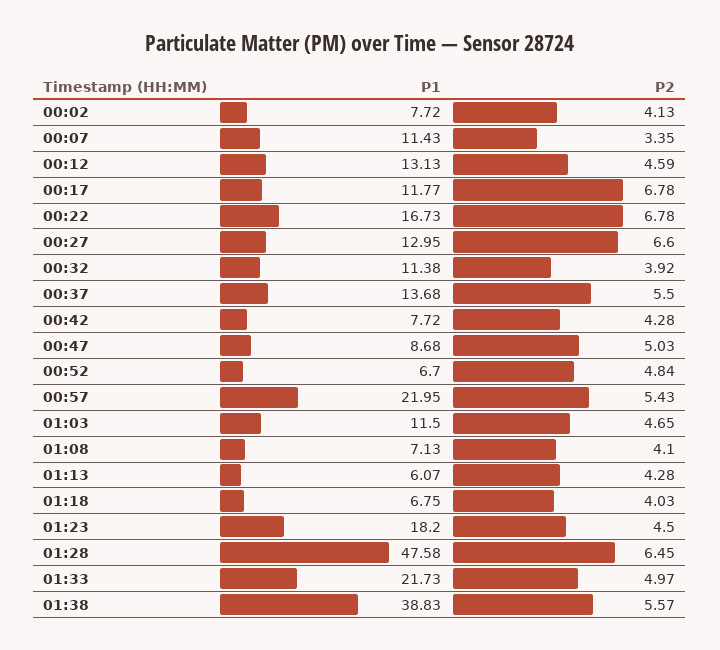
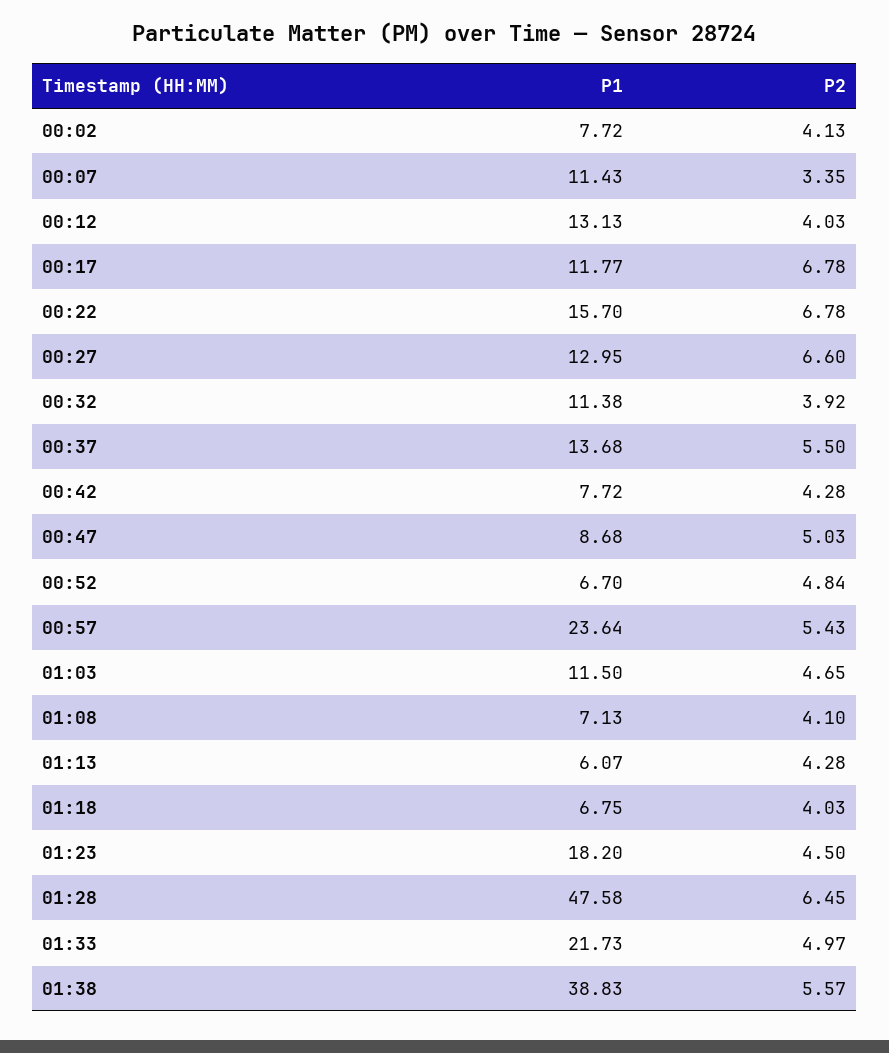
  {
    "P1": {
      "00:02": 7.72,
      "00:07": 11.43,
      "00:12": 13.13,
      "00:17": 11.77,
-     "00:22": 16.73,
+     "00:22": 15.7,
      "00:27": 12.95,
      "00:32": 11.38,
      "00:37": 13.68,
      "00:42": 7.72,
      "00:47": 8.68,
      "00:52": 6.7,
-     "00:57": 21.95,
+     "00:57": 23.64,
      "01:03": 11.5,
      "01:08": 7.13,
      "01:13": 6.07,
      "01:18": 6.75,
      "01:23": 18.2,
      "01:28": 47.58,
      "01:33": 21.73,
      "01:38": 38.83
    },
    "P2": {
      "00:02": 4.13,
      "00:07": 3.35,
-     "00:12": 4.59,
+     "00:12": 4.03,
      "00:17": 6.78,
      "00:22": 6.78,
      "00:27": 6.6,
      "00:32": 3.92,
      "00:37": 5.5,
      "00:42": 4.28,
      "00:47": 5.03,
      "00:52": 4.84,
      "00:57": 5.43,
      "01:03": 4.65,
      "01:08": 4.1,
      "01:13": 4.28,
      "01:18": 4.03,
      "01:23": 4.5,
      "01:28": 6.45,
      "01:33": 4.97,
      "01:38": 5.57
    }
  }

